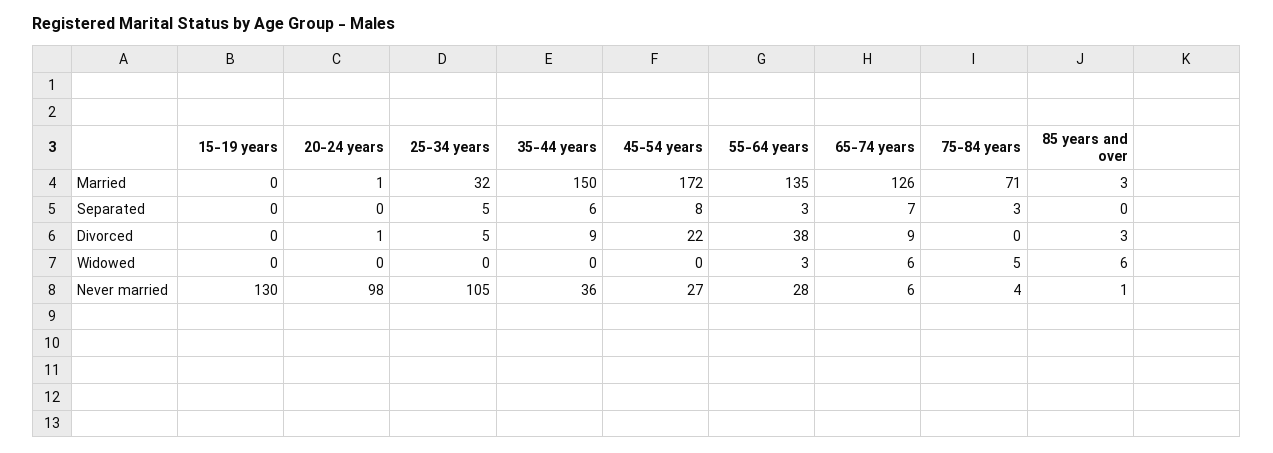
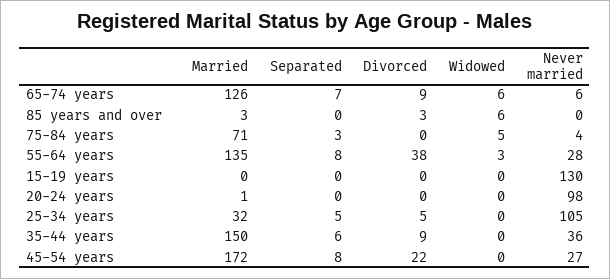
  {
    "15-19 years": {
      "Married": 0,
      "Separated": 0,
      "Divorced": 0,
      "Widowed": 0,
      "Never married": 130
    },
    "20-24 years": {
      "Married": 1,
      "Separated": 0,
-     "Divorced": 1,
+     "Divorced": 0,
      "Widowed": 0,
      "Never married": 98
    },
    "25-34 years": {
      "Married": 32,
      "Separated": 5,
      "Divorced": 5,
      "Widowed": 0,
      "Never married": 105
    },
    "35-44 years": {
      "Married": 150,
      "Separated": 6,
      "Divorced": 9,
      "Widowed": 0,
      "Never married": 36
    },
    "45-54 years": {
      "Married": 172,
      "Separated": 8,
      "Divorced": 22,
      "Widowed": 0,
      "Never married": 27
    },
    "55-64 years": {
      "Married": 135,
-     "Separated": 3,
+     "Separated": 8,
      "Divorced": 38,
      "Widowed": 3,
      "Never married": 28
    },
    "65-74 years": {
      "Married": 126,
      "Separated": 7,
      "Divorced": 9,
      "Widowed": 6,
      "Never married": 6
    },
    "75-84 years": {
      "Married": 71,
      "Separated": 3,
      "Divorced": 0,
      "Widowed": 5,
      "Never married": 4
    },
    "85 years and over": {
      "Married": 3,
      "Separated": 0,
      "Divorced": 3,
      "Widowed": 6,
-     "Never married": 1
+     "Never married": 0
    }
  }

